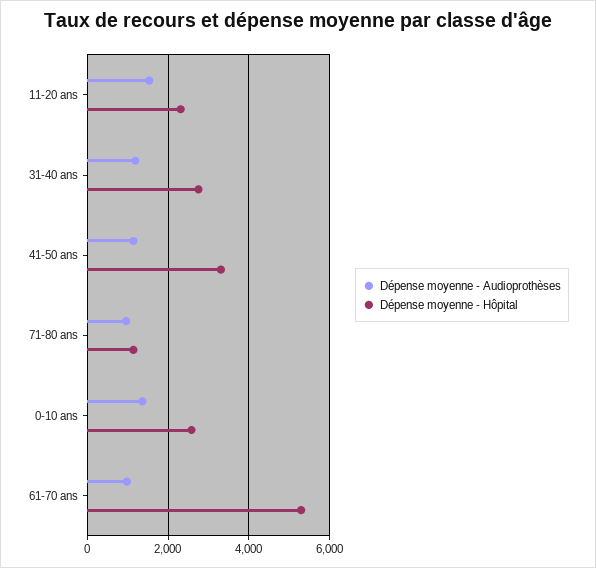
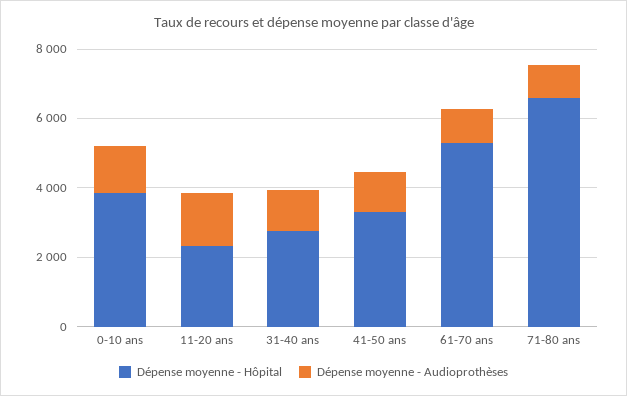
  {
    "Dépense moyenne - Audioprothèses": {
      "11-20 ans": 1600,
      "31-40 ans": 1200,
      "41-50 ans": 1200,
      "71-80 ans": 1000,
      "0-10 ans": 1400,
      "61-70 ans": 1000
    },
    "Dépense moyenne - Hôpital": {
      "11-20 ans": 2400,
      "31-40 ans": 2800,
      "41-50 ans": 3400,
-     "71-80 ans": 1200,
+     "71-80 ans": 6500,
-     "0-10 ans": 2600,
+     "0-10 ans": 4000,
      "61-70 ans": 5200
    }
  }

